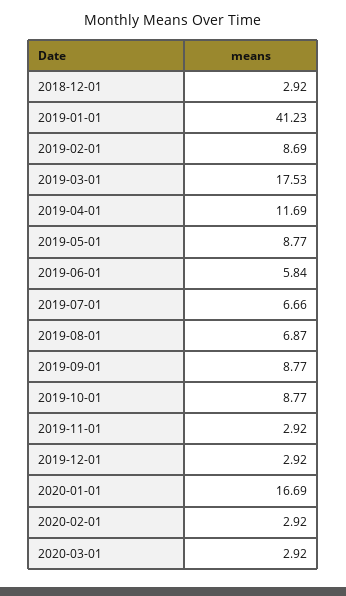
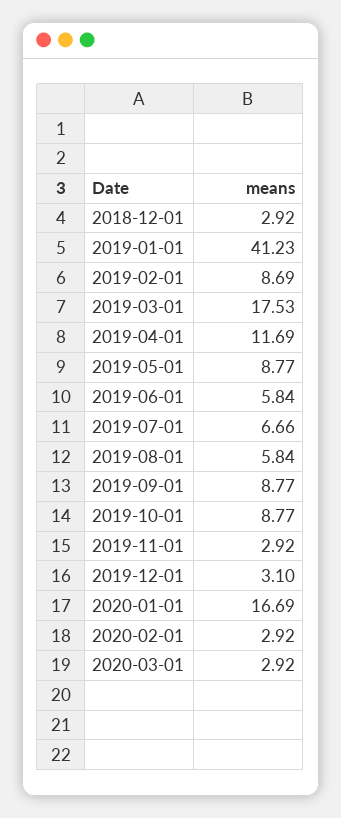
  {
    "2018-12-01": 2.92,
    "2019-01-01": 41.23,
    "2019-02-01": 8.69,
    "2019-03-01": 17.53,
    "2019-04-01": 11.69,
    "2019-05-01": 8.77,
    "2019-06-01": 5.84,
    "2019-07-01": 6.66,
-   "2019-08-01": 6.87,
+   "2019-08-01": 5.84,
    "2019-09-01": 8.77,
    "2019-10-01": 8.77,
    "2019-11-01": 2.92,
-   "2019-12-01": 2.92,
+   "2019-12-01": 3.1,
    "2020-01-01": 16.69,
    "2020-02-01": 2.92,
    "2020-03-01": 2.92
  }

